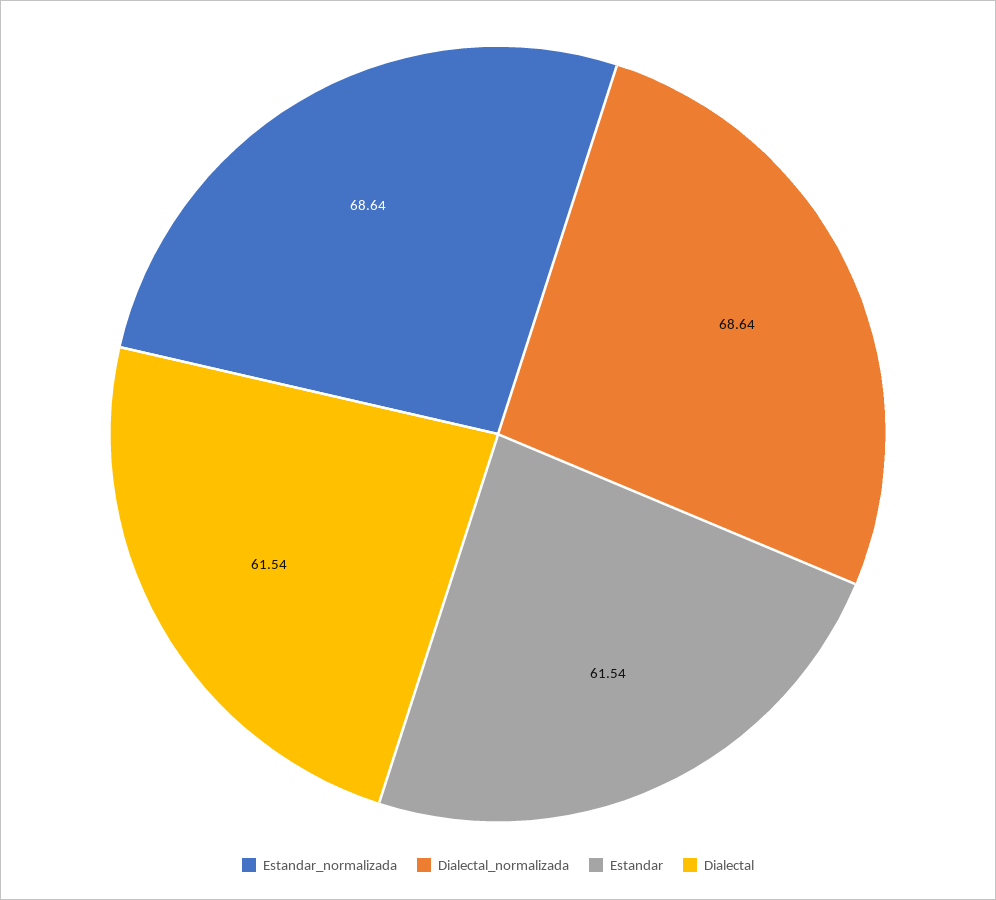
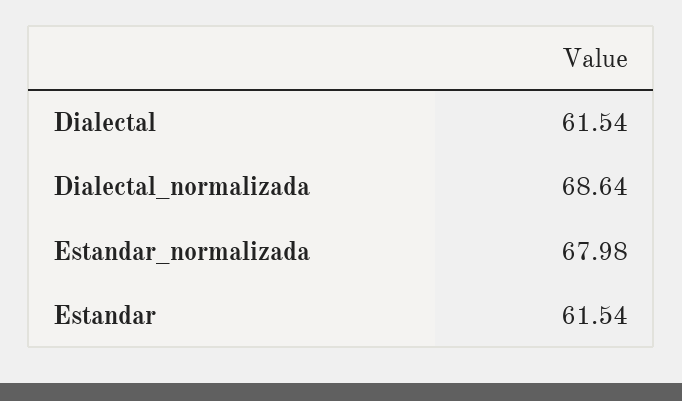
  {
-   "Estandar_normalizada": 68.64,
+   "Estandar_normalizada": 67.98,
    "Dialectal_normalizada": 68.64,
    "Estandar": 61.54,
    "Dialectal": 61.54
  }

